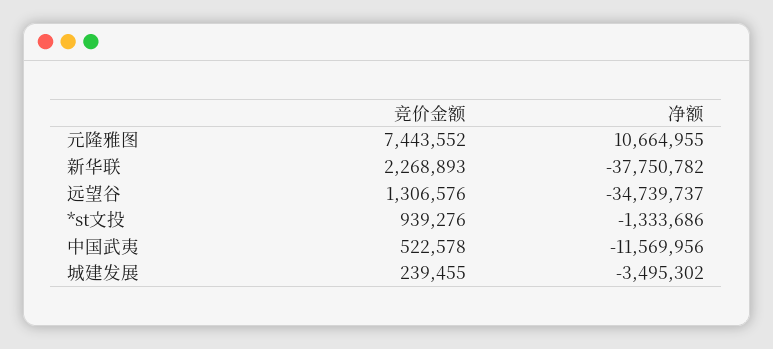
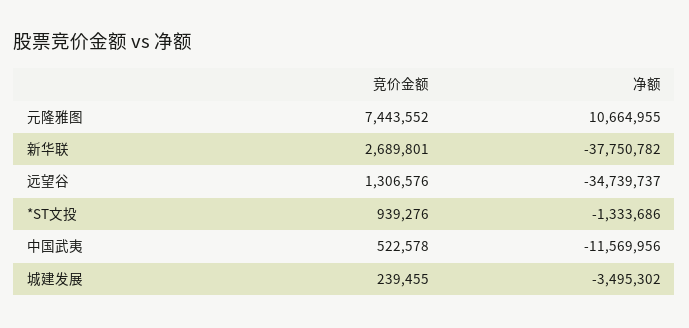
  {
    "竞价金额": {
      "元隆雅图": 7443552,
-     "新华联": 2268893,
+     "新华联": 2689801,
      "远望谷": 1306576,
      "*st文投": 939276,
      "中国武夷": 522578,
      "城建发展": 239455
    },
    "净额": {
      "元隆雅图": 10664955,
      "新华联": -37750782,
      "远望谷": -34739737,
      "*st文投": -1333686,
      "中国武夷": -11569956,
      "城建发展": -3495302
    }
  }

